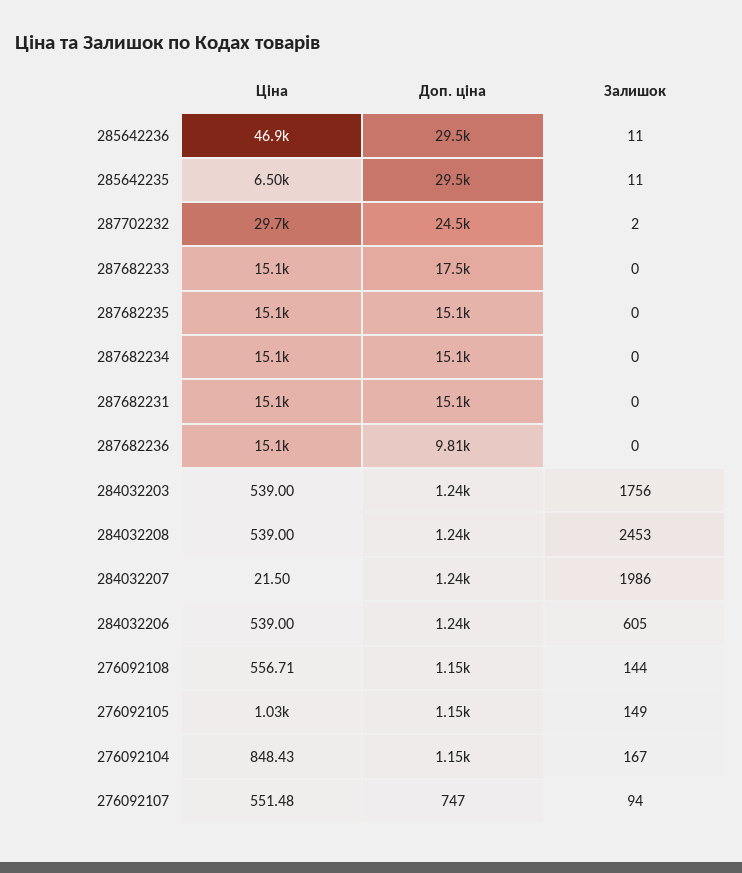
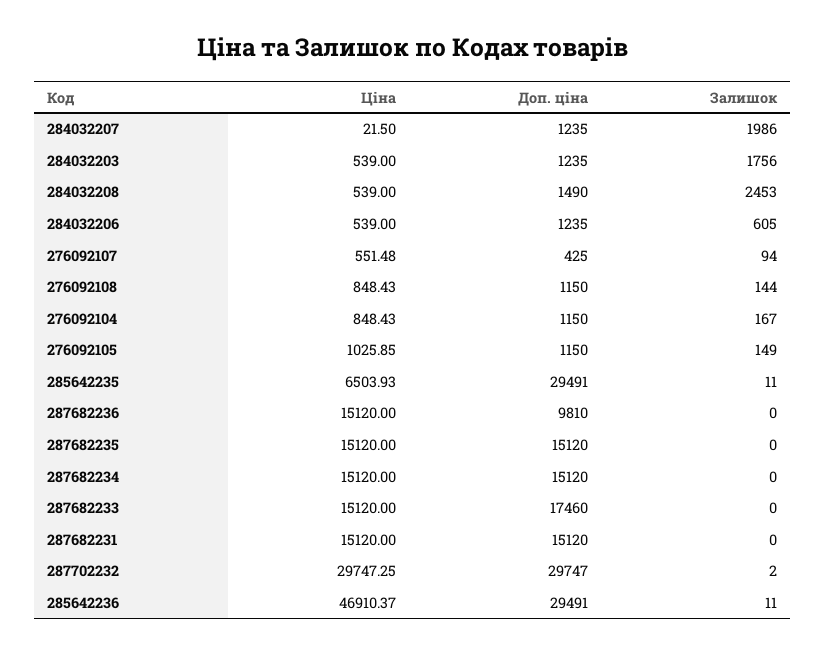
  {
    "Ціна": {
      "285642236": 46910.37,
      "285642235": 6503.93,
      "287702232": 29747.25,
      "287682233": 15120,
      "287682235": 15120,
      "287682234": 15120,
      "287682231": 15120,
      "287682236": 15120,
      "284032203": 539,
      "284032208": 539,
      "284032207": 21.5,
      "284032206": 539,
-     "276092108": 556.71,
+     "276092108": 848.43,
      "276092105": 1025.85,
      "276092104": 848.43,
      "276092107": 551.48
    },
    "Доп. ціна": {
      "285642236": 29491,
      "285642235": 29491,
-     "287702232": 24500,
+     "287702232": 29747,
      "287682233": 17460,
      "287682235": 15120,
      "287682234": 15120,
      "287682231": 15120,
      "287682236": 9810,
      "284032203": 1235,
-     "284032208": 1240,
+     "284032208": 1490,
      "284032207": 1235,
      "284032206": 1235,
      "276092108": 1150,
      "276092105": 1150,
      "276092104": 1150,
-     "276092107": 747
+     "276092107": 425
    },
    "Залишок": {
      "285642236": 11,
      "285642235": 11,
      "287702232": 2,
      "287682233": 0,
      "287682235": 0,
      "287682234": 0,
      "287682231": 0,
      "287682236": 0,
      "284032203": 1756,
      "284032208": 2453,
      "284032207": 1986,
      "284032206": 605,
      "276092108": 144,
      "276092105": 149,
      "276092104": 167,
      "276092107": 94
    }
  }

